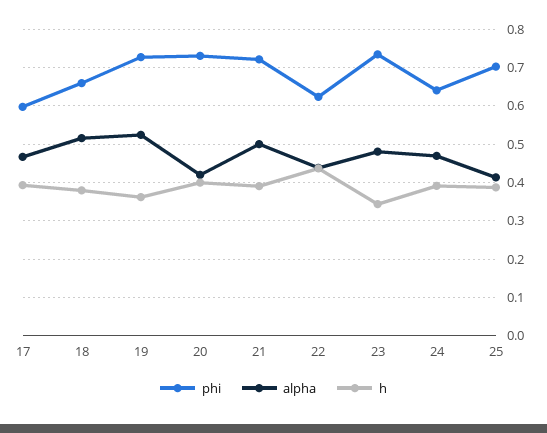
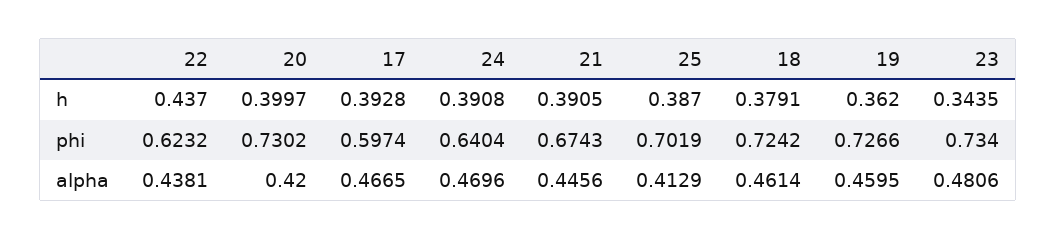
  {
    "phi": {
      "17": 0.5974,
-     "18": 0.66,
+     "18": 0.7242,
      "19": 0.7266,
      "20": 0.7302,
-     "21": 0.72,
+     "21": 0.6743,
      "22": 0.6232,
      "23": 0.734,
      "24": 0.6404,
      "25": 0.7019
    },
    "alpha": {
      "17": 0.4665,
-     "18": 0.52,
+     "18": 0.4614,
-     "19": 0.52,
+     "19": 0.4595,
      "20": 0.42,
-     "21": 0.5,
+     "21": 0.4456,
      "22": 0.4381,
      "23": 0.4806,
      "24": 0.4696,
      "25": 0.4129
    },
    "h": {
      "17": 0.3928,
      "18": 0.3791,
      "19": 0.362,
      "20": 0.3997,
      "21": 0.3905,
      "22": 0.437,
      "23": 0.3435,
      "24": 0.3908,
      "25": 0.387
    }
  }

